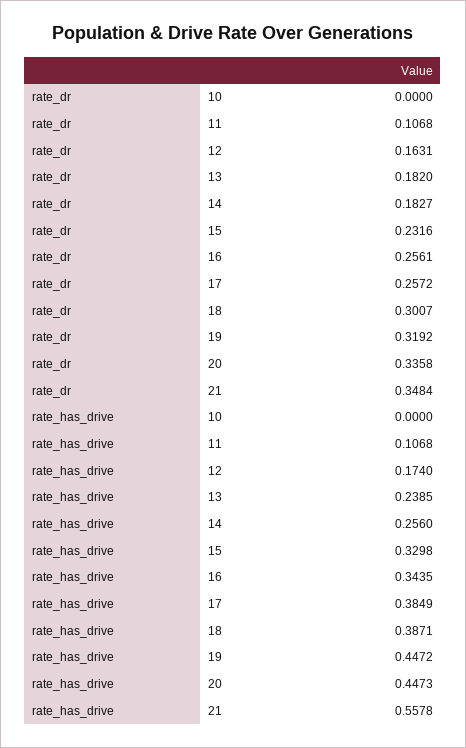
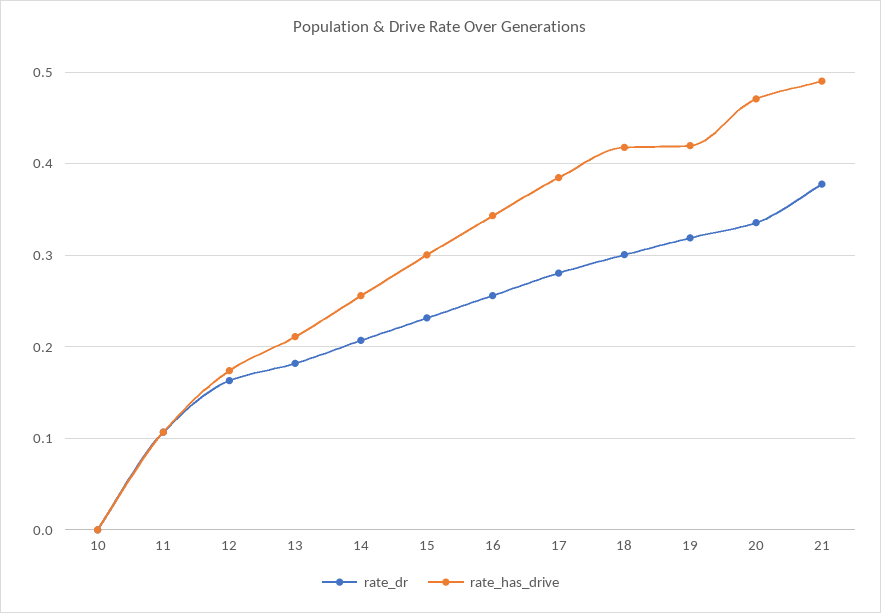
  {
    "rate_dr": {
      "10": 0,
      "11": 0.1068,
      "12": 0.1631,
      "13": 0.182,
-     "14": 0.1827,
+     "14": 0.21,
      "15": 0.2316,
      "16": 0.2561,
-     "17": 0.2572,
+     "17": 0.28,
      "18": 0.3007,
      "19": 0.3192,
      "20": 0.3358,
-     "21": 0.3484
+     "21": 0.38
    },
    "rate_has_drive": {
      "10": 0,
      "11": 0.1068,
      "12": 0.174,
-     "13": 0.2385,
+     "13": 0.21,
      "14": 0.256,
-     "15": 0.3298,
+     "15": 0.3,
      "16": 0.3435,
      "17": 0.3849,
-     "18": 0.3871,
+     "18": 0.42,
-     "19": 0.4472,
+     "19": 0.42,
-     "20": 0.4473,
+     "20": 0.47,
-     "21": 0.5578
+     "21": 0.49
    }
  }

